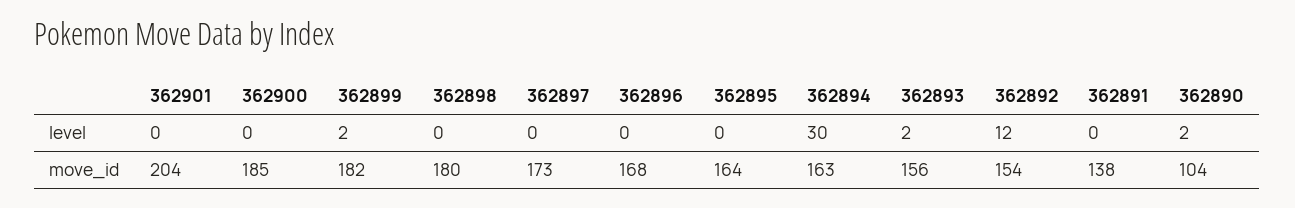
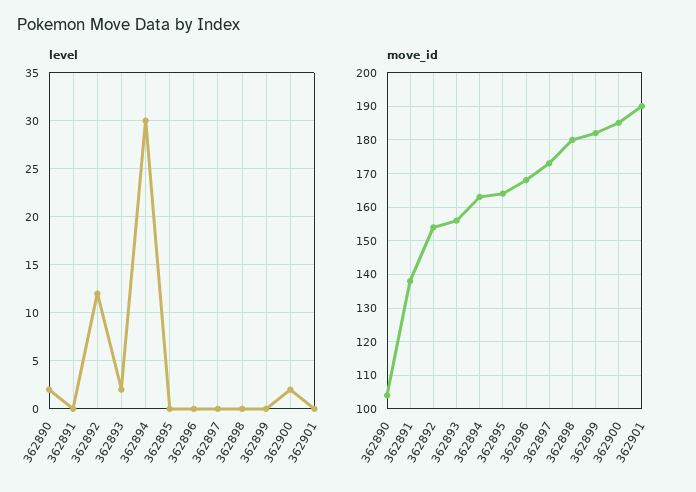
  {
    "level": {
      "362901": 0,
-     "362900": 0,
+     "362900": 2,
-     "362899": 2,
+     "362899": 0,
      "362898": 0,
      "362897": 0,
      "362896": 0,
      "362895": 0,
      "362894": 30,
      "362893": 2,
      "362892": 12,
      "362891": 0,
      "362890": 2
    },
    "move_id": {
-     "362901": 204,
+     "362901": 190,
      "362900": 185,
      "362899": 182,
      "362898": 180,
      "362897": 173,
      "362896": 168,
      "362895": 164,
      "362894": 163,
      "362893": 156,
      "362892": 154,
      "362891": 138,
      "362890": 104
    }
  }

